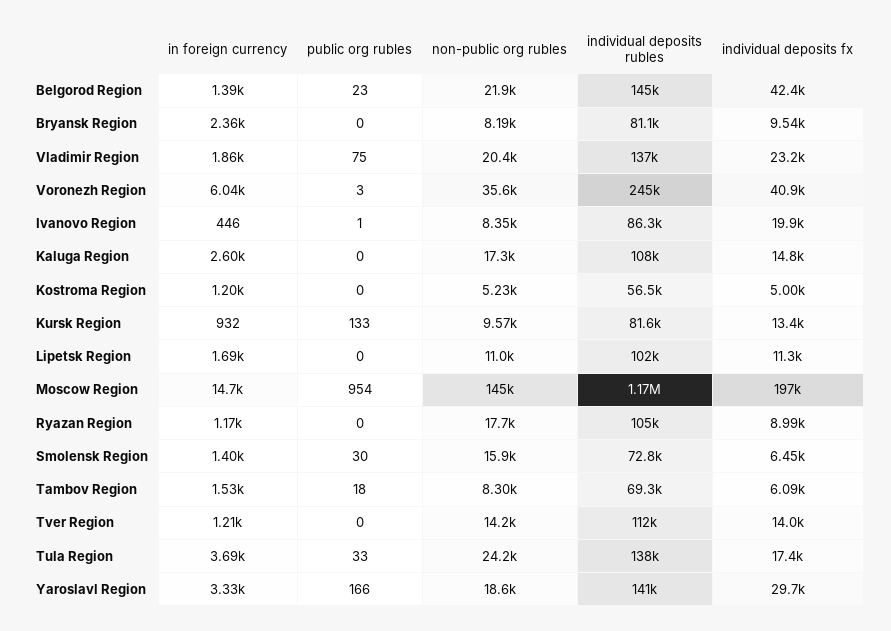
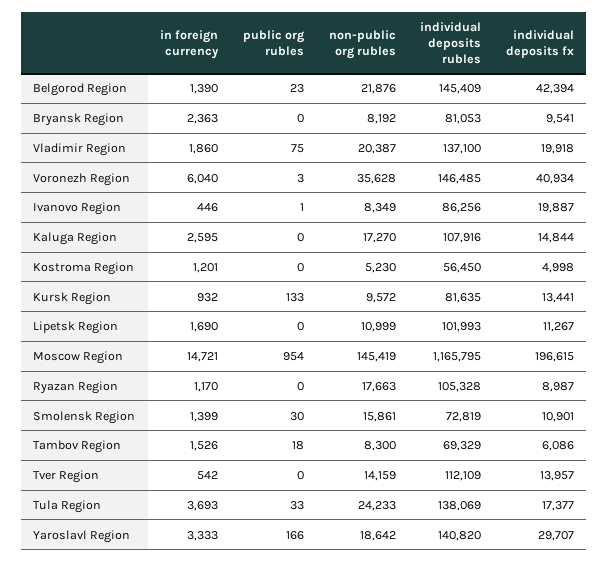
  {
    "in foreign currency": {
      "Belgorod Region": 1390,
      "Bryansk Region": 2363,
      "Vladimir Region": 1860,
      "Voronezh Region": 6040,
      "Ivanovo Region": 446,
      "Kaluga Region": 2595,
      "Kostroma Region": 1201,
      "Kursk Region": 932,
      "Lipetsk Region": 1690,
      "Moscow Region": 14721,
      "Ryazan Region": 1170,
      "Smolensk Region": 1399,
      "Tambov Region": 1526,
-     "Tver Region": 1210,
+     "Tver Region": 542,
      "Tula Region": 3693,
      "Yaroslavl Region": 3333
    },
    "public org rubles": {
      "Belgorod Region": 23,
      "Bryansk Region": 0,
      "Vladimir Region": 75,
      "Voronezh Region": 3,
      "Ivanovo Region": 1,
      "Kaluga Region": 0,
      "Kostroma Region": 0,
      "Kursk Region": 133,
      "Lipetsk Region": 0,
      "Moscow Region": 954,
      "Ryazan Region": 0,
      "Smolensk Region": 30,
      "Tambov Region": 18,
      "Tver Region": 0,
      "Tula Region": 33,
      "Yaroslavl Region": 166
    },
    "non-public org rubles": {
      "Belgorod Region": 21876,
      "Bryansk Region": 8192,
      "Vladimir Region": 20387,
      "Voronezh Region": 35628,
      "Ivanovo Region": 8349,
      "Kaluga Region": 17270,
      "Kostroma Region": 5230,
      "Kursk Region": 9572,
      "Lipetsk Region": 10999,
      "Moscow Region": 145419,
      "Ryazan Region": 17663,
      "Smolensk Region": 15861,
      "Tambov Region": 8300,
      "Tver Region": 14159,
      "Tula Region": 24233,
      "Yaroslavl Region": 18642
    },
    "individual deposits rubles": {
      "Belgorod Region": 145409,
      "Bryansk Region": 81053,
      "Vladimir Region": 137100,
-     "Voronezh Region": 245000,
+     "Voronezh Region": 146485,
      "Ivanovo Region": 86256,
      "Kaluga Region": 107916,
      "Kostroma Region": 56450,
      "Kursk Region": 81635,
      "Lipetsk Region": 101993,
      "Moscow Region": 1165795,
      "Ryazan Region": 105328,
      "Smolensk Region": 72819,
      "Tambov Region": 69329,
      "Tver Region": 112109,
      "Tula Region": 138069,
      "Yaroslavl Region": 140820
    },
    "individual deposits fx": {
      "Belgorod Region": 42394,
      "Bryansk Region": 9541,
-     "Vladimir Region": 23200,
+     "Vladimir Region": 19918,
      "Voronezh Region": 40934,
      "Ivanovo Region": 19887,
      "Kaluga Region": 14844,
      "Kostroma Region": 4998,
      "Kursk Region": 13441,
      "Lipetsk Region": 11267,
      "Moscow Region": 196615,
      "Ryazan Region": 8987,
-     "Smolensk Region": 6450,
+     "Smolensk Region": 10901,
      "Tambov Region": 6086,
      "Tver Region": 13957,
      "Tula Region": 17377,
      "Yaroslavl Region": 29707
    }
  }

